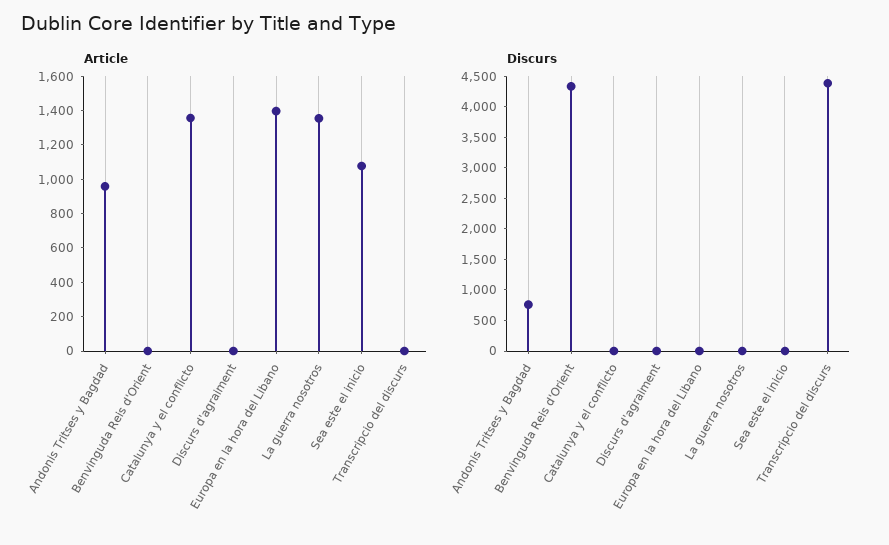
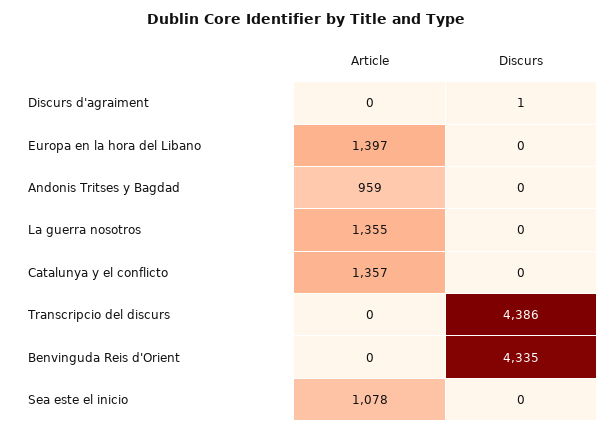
  {
    "Article": {
      "Andonis Tritses y Bagdad": 959,
      "Benvinguda Reis d'Orient": 0,
      "Catalunya y el conflicto": 1357,
      "Discurs d'agraiment": 0,
      "Europa en la hora del Libano": 1397,
      "La guerra nosotros": 1355,
      "Sea este el inicio": 1078,
      "Transcripcio del discurs": 0
    },
    "Discurs": {
-     "Andonis Tritses y Bagdad": 750,
+     "Andonis Tritses y Bagdad": 0,
      "Benvinguda Reis d'Orient": 4335,
      "Catalunya y el conflicto": 0,
      "Discurs d'agraiment": 1,
      "Europa en la hora del Libano": 0,
      "La guerra nosotros": 0,
      "Sea este el inicio": 0,
      "Transcripcio del discurs": 4386
    }
  }

